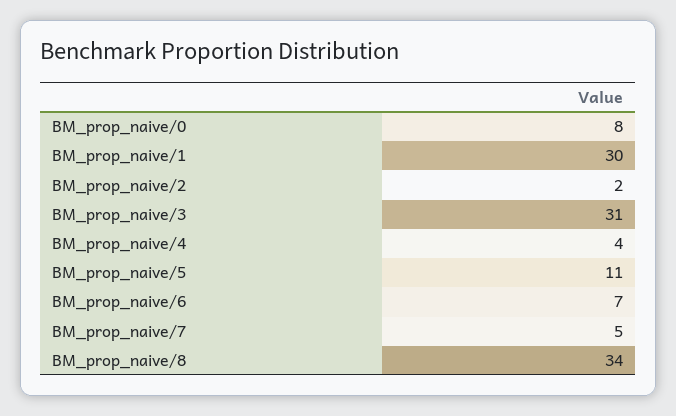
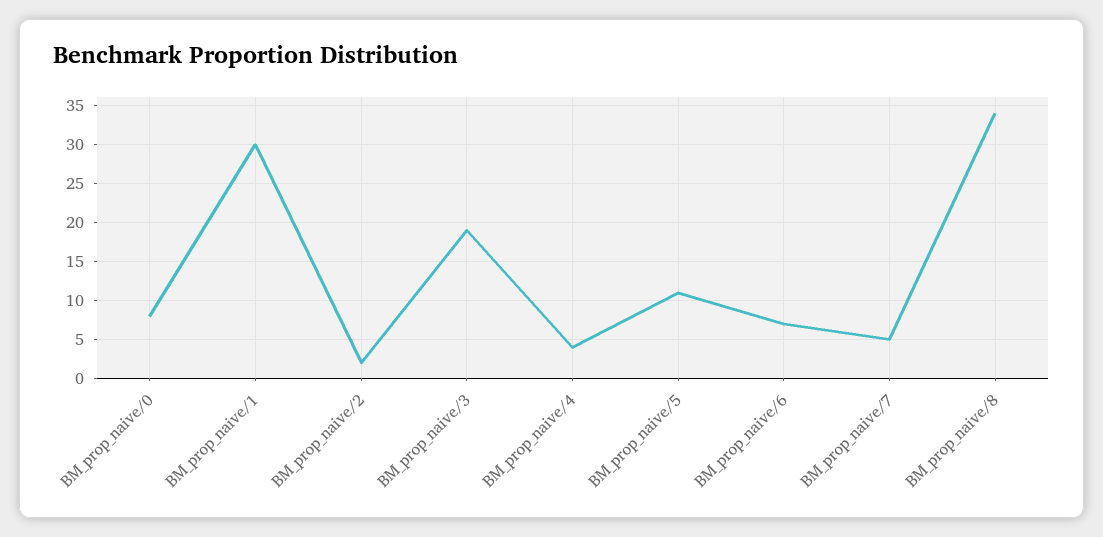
  {
    "BM_prop_naive/0": 8,
    "BM_prop_naive/1": 30,
    "BM_prop_naive/2": 2,
-   "BM_prop_naive/3": 31,
+   "BM_prop_naive/3": 19,
    "BM_prop_naive/4": 4,
    "BM_prop_naive/5": 11,
    "BM_prop_naive/6": 7,
    "BM_prop_naive/7": 5,
    "BM_prop_naive/8": 34
  }

